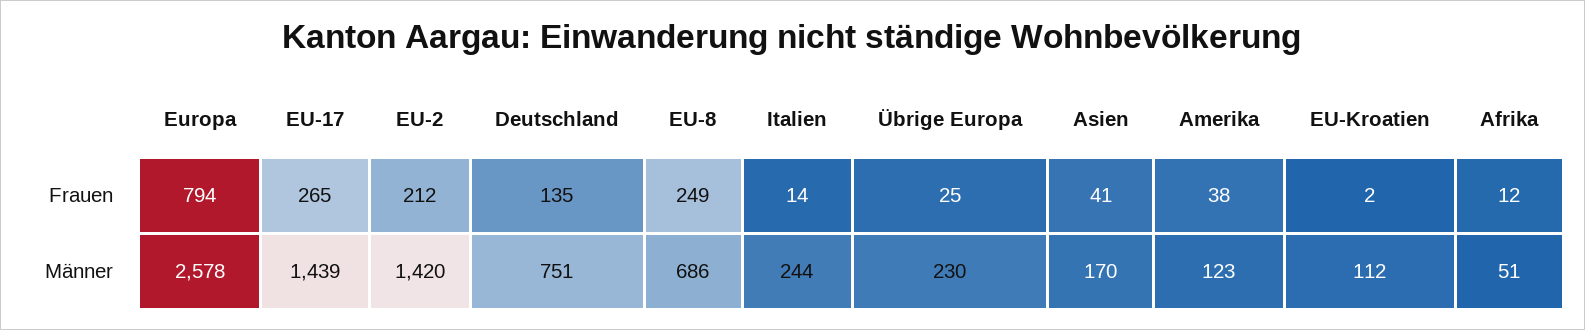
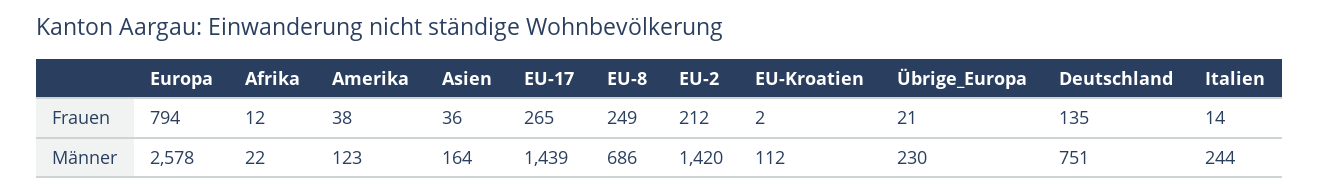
  {
    "Europa": {
      "Frauen": 794,
      "Männer": 2578
    },
    "EU-17": {
      "Frauen": 265,
      "Männer": 1439
    },
    "EU-2": {
      "Frauen": 212,
      "Männer": 1420
    },
    "Deutschland": {
      "Frauen": 135,
      "Männer": 751
    },
    "EU-8": {
      "Frauen": 249,
      "Männer": 686
    },
    "Italien": {
      "Frauen": 14,
      "Männer": 244
    },
    "Übrige Europa": {
-     "Frauen": 25,
+     "Frauen": 21,
      "Männer": 230
    },
    "Asien": {
-     "Frauen": 41,
+     "Frauen": 36,
-     "Männer": 170
+     "Männer": 164
    },
    "Amerika": {
      "Frauen": 38,
      "Männer": 123
    },
    "EU-Kroatien": {
      "Frauen": 2,
      "Männer": 112
    },
    "Afrika": {
      "Frauen": 12,
-     "Männer": 51
+     "Männer": 22
    }
  }

